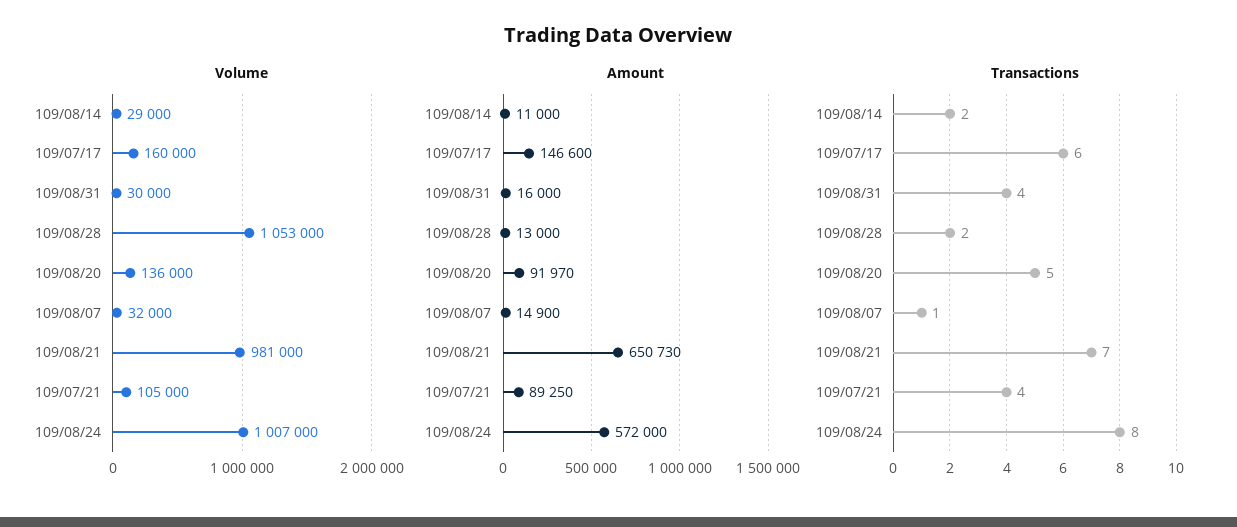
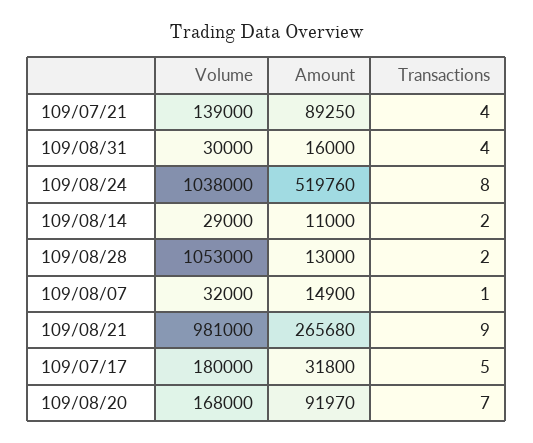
  {
    "Volume": {
      "109/08/14": 29000,
-     "109/07/17": 160000,
+     "109/07/17": 180000,
      "109/08/31": 30000,
      "109/08/28": 1053000,
-     "109/08/20": 136000,
+     "109/08/20": 168000,
      "109/08/07": 32000,
      "109/08/21": 981000,
-     "109/07/21": 105000,
+     "109/07/21": 139000,
-     "109/08/24": 1007000
+     "109/08/24": 1038000
    },
    "Amount": {
      "109/08/14": 11000,
-     "109/07/17": 146600,
+     "109/07/17": 31800,
      "109/08/31": 16000,
      "109/08/28": 13000,
      "109/08/20": 91970,
      "109/08/07": 14900,
-     "109/08/21": 650730,
+     "109/08/21": 265680,
      "109/07/21": 89250,
-     "109/08/24": 572000
+     "109/08/24": 519760
    },
    "Transactions": {
      "109/08/14": 2,
-     "109/07/17": 6,
+     "109/07/17": 5,
      "109/08/31": 4,
      "109/08/28": 2,
-     "109/08/20": 5,
+     "109/08/20": 7,
      "109/08/07": 1,
-     "109/08/21": 7,
+     "109/08/21": 9,
      "109/07/21": 4,
      "109/08/24": 8
    }
  }

